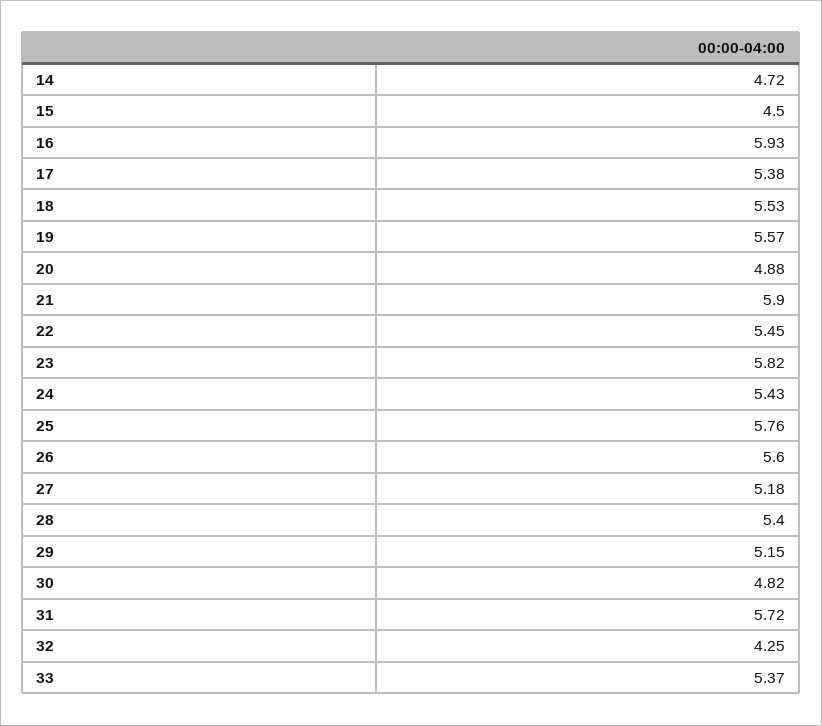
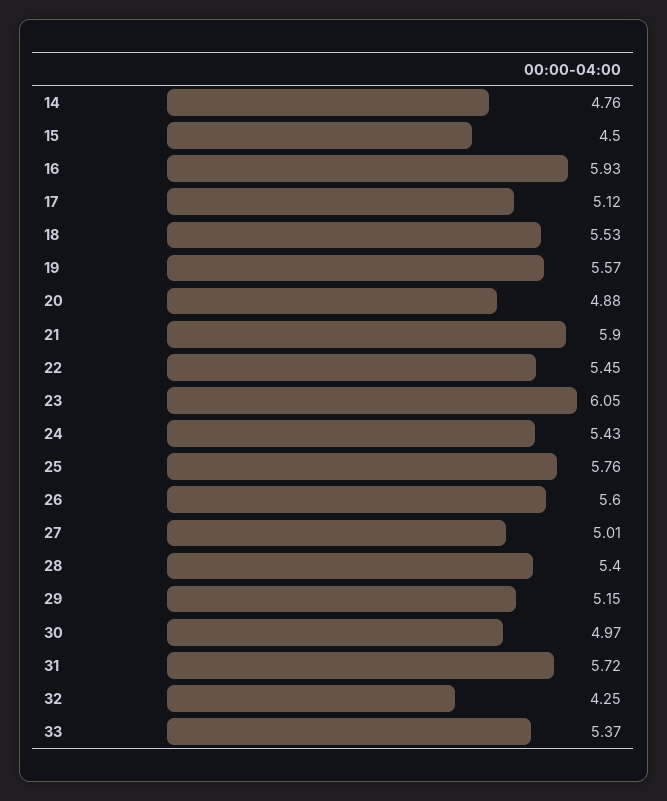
  {
-   "14": 4.72,
+   "14": 4.76,
    "15": 4.5,
    "16": 5.93,
-   "17": 5.38,
+   "17": 5.12,
    "18": 5.53,
    "19": 5.57,
    "20": 4.88,
    "21": 5.9,
    "22": 5.45,
-   "23": 5.82,
+   "23": 6.05,
    "24": 5.43,
    "25": 5.76,
    "26": 5.6,
-   "27": 5.18,
+   "27": 5.01,
    "28": 5.4,
    "29": 5.15,
-   "30": 4.82,
+   "30": 4.97,
    "31": 5.72,
    "32": 4.25,
    "33": 5.37
  }

